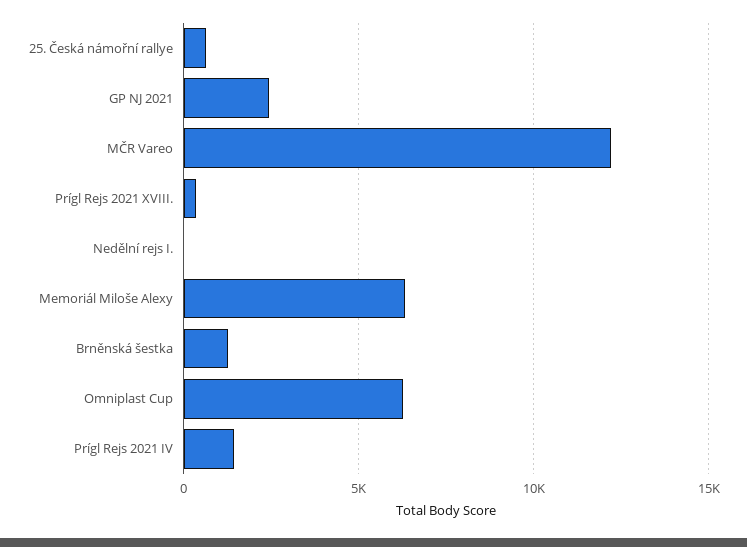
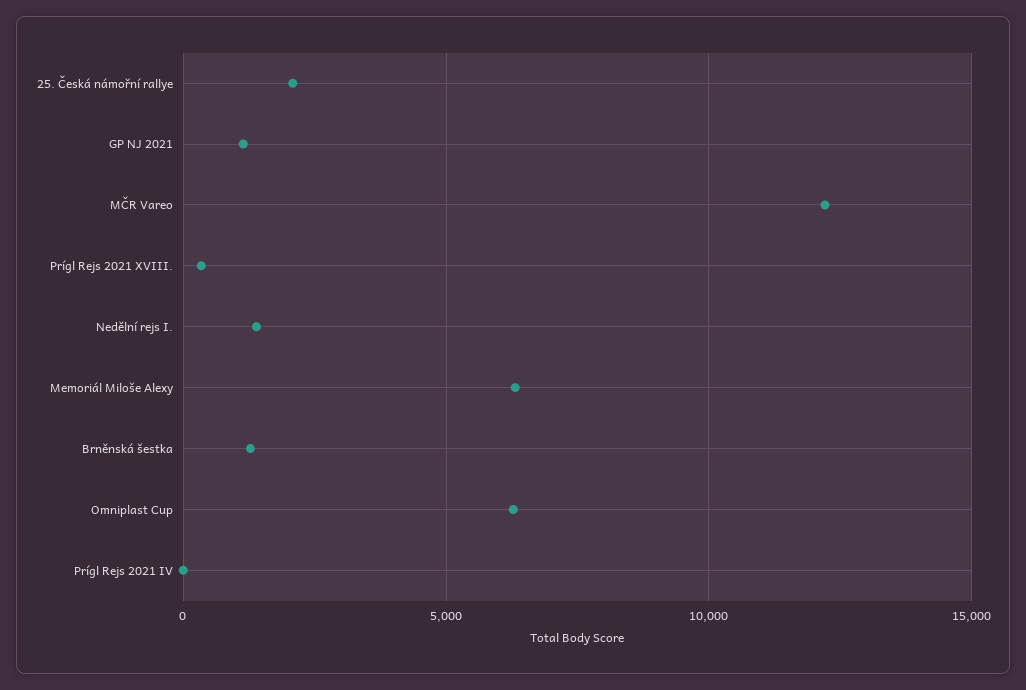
  {
-   "25. Česká námořní rallye": 500,
+   "25. Česká námořní rallye": 2000,
-   "GP NJ 2021": 2500,
+   "GP NJ 2021": 1000,
    "MČR Vareo": 12000,
    "Prígl Rejs 2021 XVIII.": 500,
-   "Nedělní rejs I.": 0,
+   "Nedělní rejs I.": 1500,
    "Memoriál Miloše Alexy": 6500,
    "Brněnská šestka": 1500,
    "Omniplast Cup": 6500,
-   "Prígl Rejs 2021 IV": 1500
+   "Prígl Rejs 2021 IV": 0
  }

